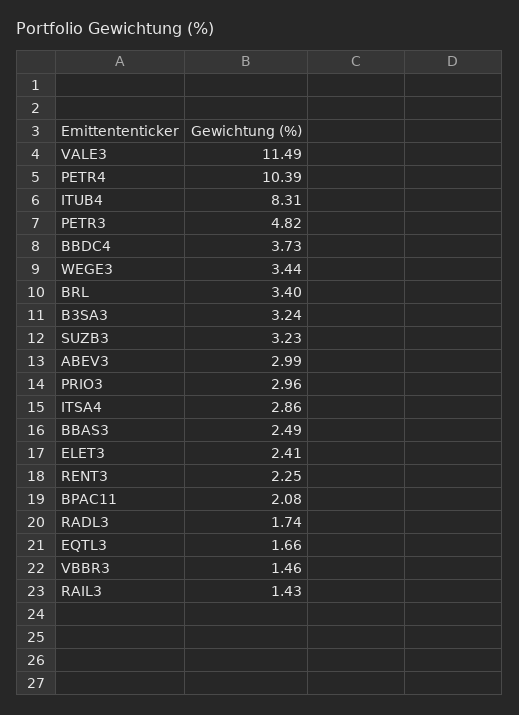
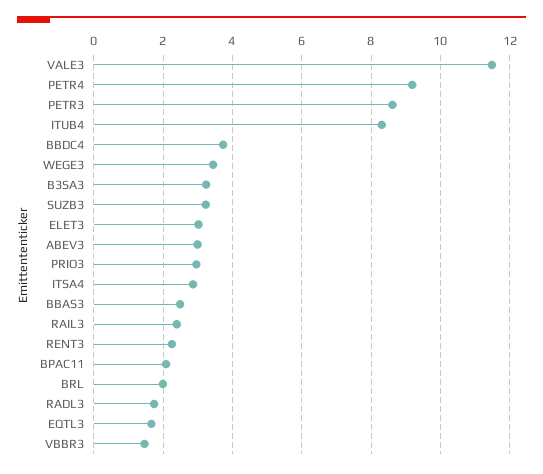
  {
    "VALE3": 11.49,
-   "PETR4": 10.39,
+   "PETR4": 9.2,
    "ITUB4": 8.31,
-   "PETR3": 4.82,
+   "PETR3": 8.6,
    "BBDC4": 3.73,
    "WEGE3": 3.44,
-   "BRL": 3.4,
+   "BRL": 2,
    "B3SA3": 3.24,
    "SUZB3": 3.23,
    "ABEV3": 2.99,
    "PRIO3": 2.96,
    "ITSA4": 2.86,
    "BBAS3": 2.49,
-   "ELET3": 2.41,
+   "ELET3": 3,
    "RENT3": 2.25,
    "BPAC11": 2.08,
    "RADL3": 1.74,
    "EQTL3": 1.66,
    "VBBR3": 1.46,
-   "RAIL3": 1.43
+   "RAIL3": 2.4
  }

